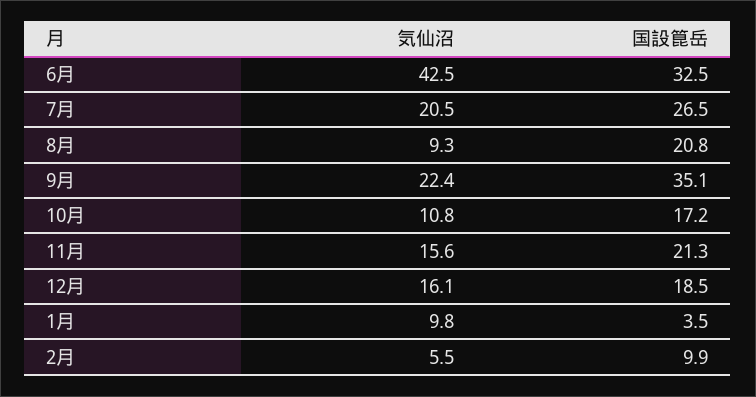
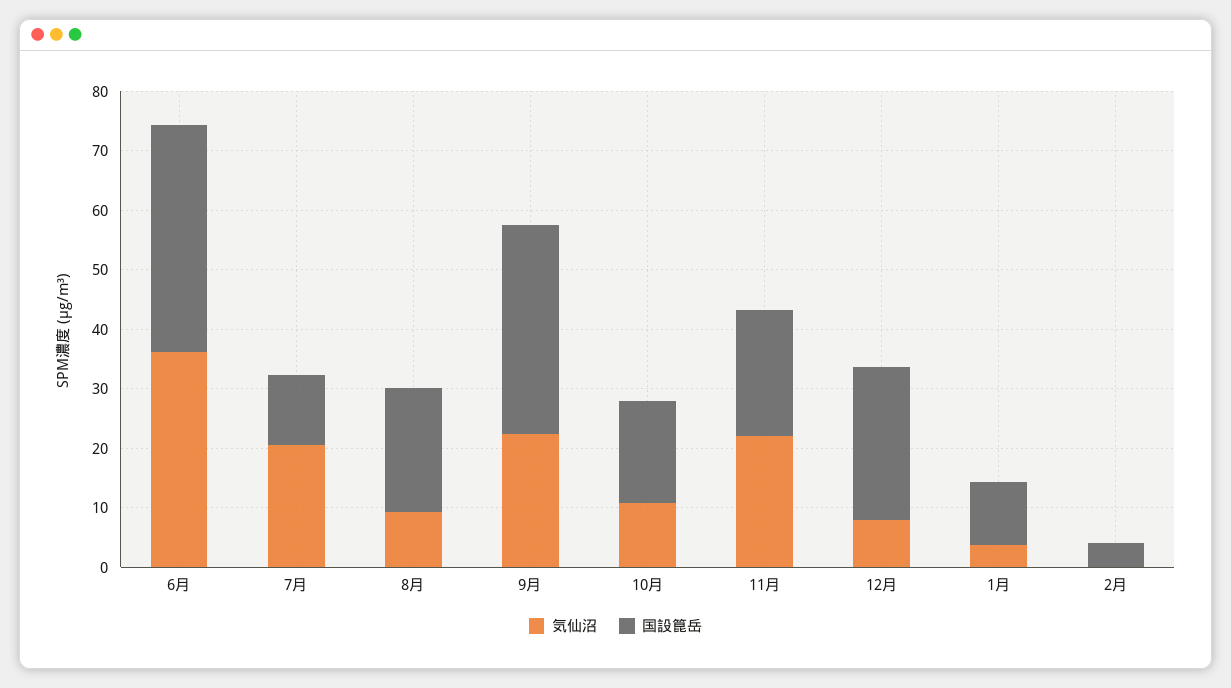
  {
    "気仙沼": {
-     "6月": 42.5,
+     "6月": 36,
      "7月": 20.5,
      "8月": 9.3,
      "9月": 22.4,
      "10月": 10.8,
-     "11月": 15.6,
+     "11月": 22,
-     "12月": 16.1,
+     "12月": 8,
-     "1月": 9.8,
+     "1月": 4,
-     "2月": 5.5
+     "2月": 0
    },
    "国設箟岳": {
-     "6月": 32.5,
+     "6月": 38,
-     "7月": 26.5,
+     "7月": 12,
      "8月": 20.8,
      "9月": 35.1,
      "10月": 17.2,
      "11月": 21.3,
-     "12月": 18.5,
+     "12月": 26,
-     "1月": 3.5,
+     "1月": 10,
-     "2月": 9.9
+     "2月": 4
    }
  }

